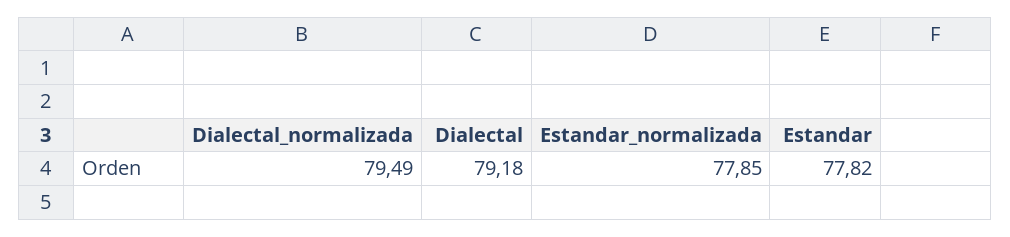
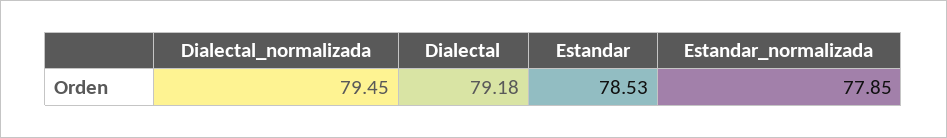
  {
-   "Dialectal_normalizada": 79.49,
+   "Dialectal_normalizada": 79.45,
    "Dialectal": 79.18,
    "Estandar_normalizada": 77.85,
-   "Estandar": 77.82
+   "Estandar": 78.53
  }

